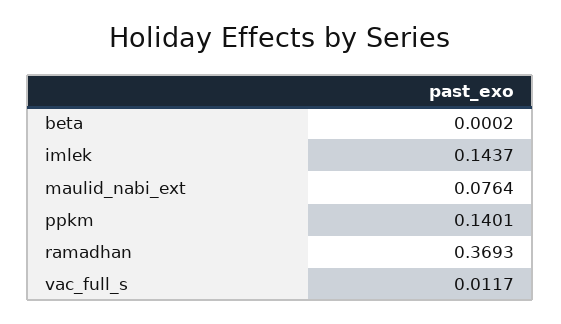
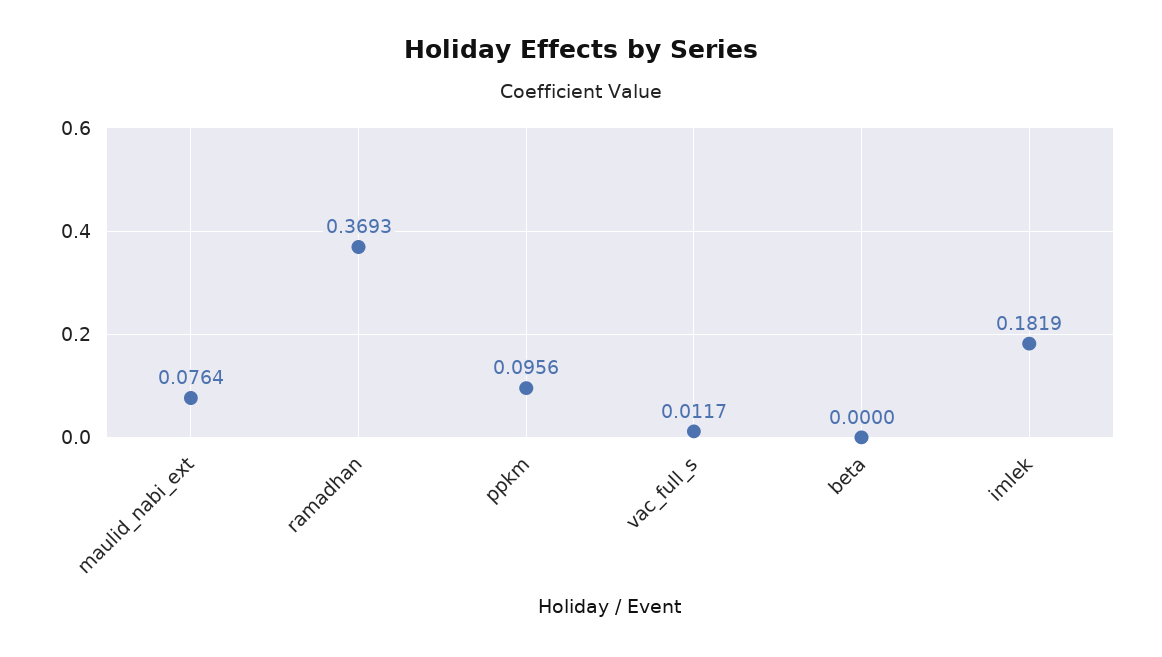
  {
-   "beta": 0.0002,
+   "beta": 0,
-   "imlek": 0.1437,
+   "imlek": 0.1819,
    "maulid_nabi_ext": 0.0764,
-   "ppkm": 0.1401,
+   "ppkm": 0.0956,
    "ramadhan": 0.3693,
    "vac_full_s": 0.0117
  }

